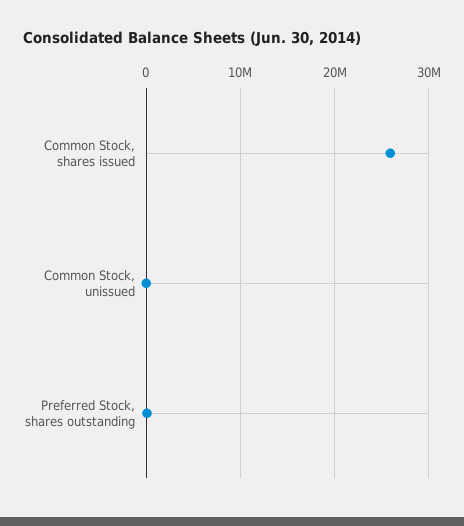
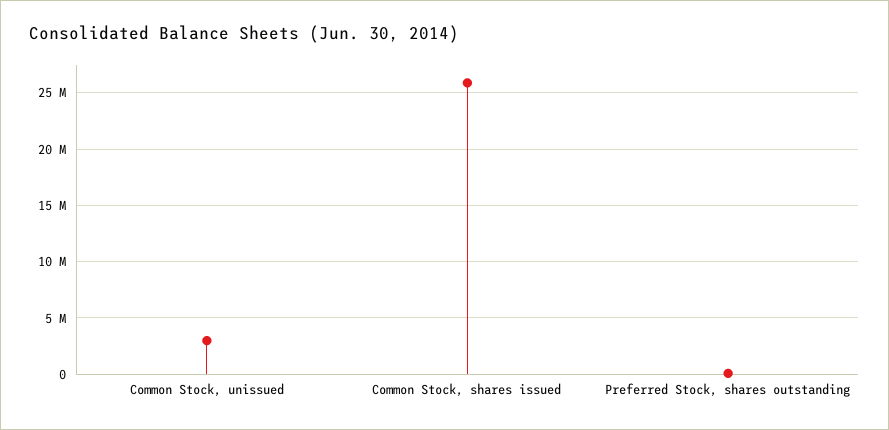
  {
    "Common Stock, shares issued": 26000000,
-   "Common Stock, unissued": 0,
+   "Common Stock, unissued": 3000000,
    "Preferred Stock, shares outstanding": 0
  }

